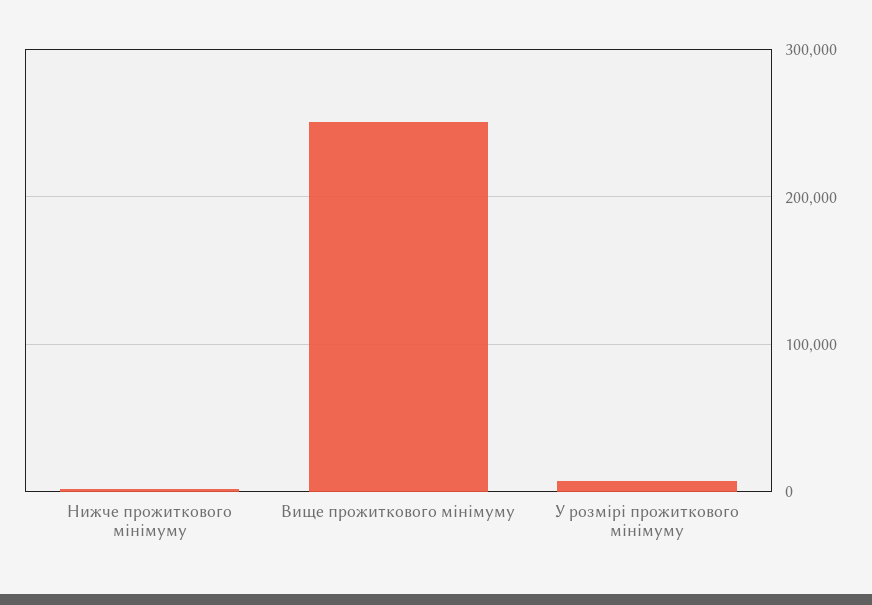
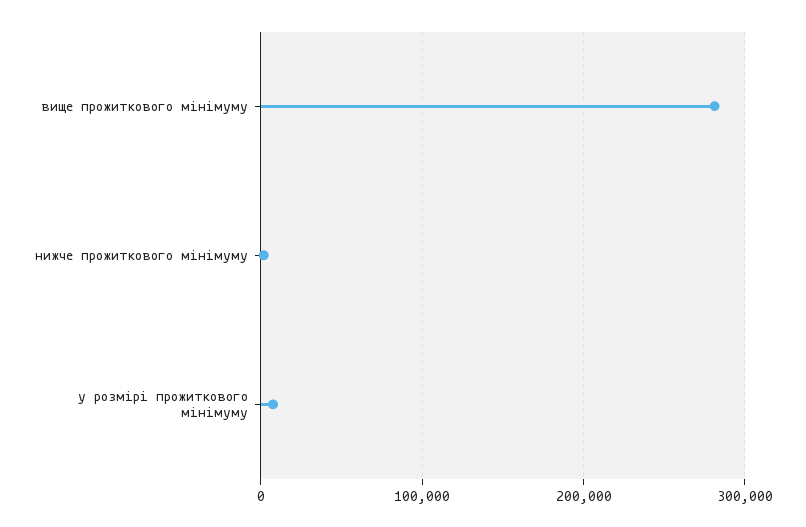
  {
    "Нижче прожиткового мінімуму": 0,
-   "Вище прожиткового мінімуму": 250000,
+   "Вище прожиткового мінімуму": 280000,
    "У розмірі прожиткового мінімуму": 10000
  }

